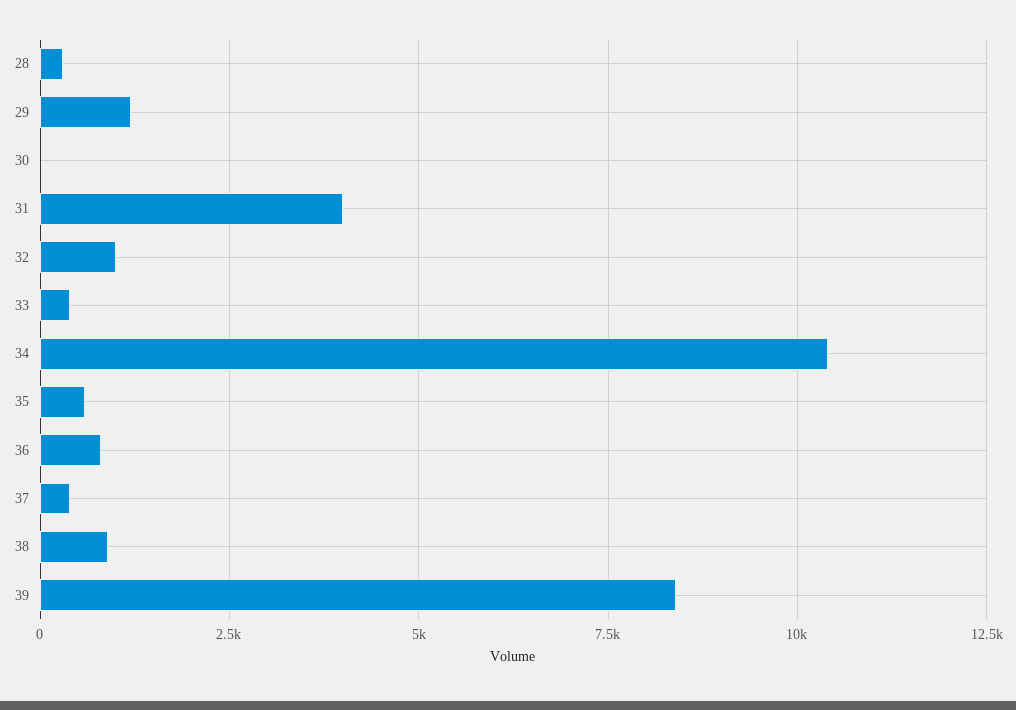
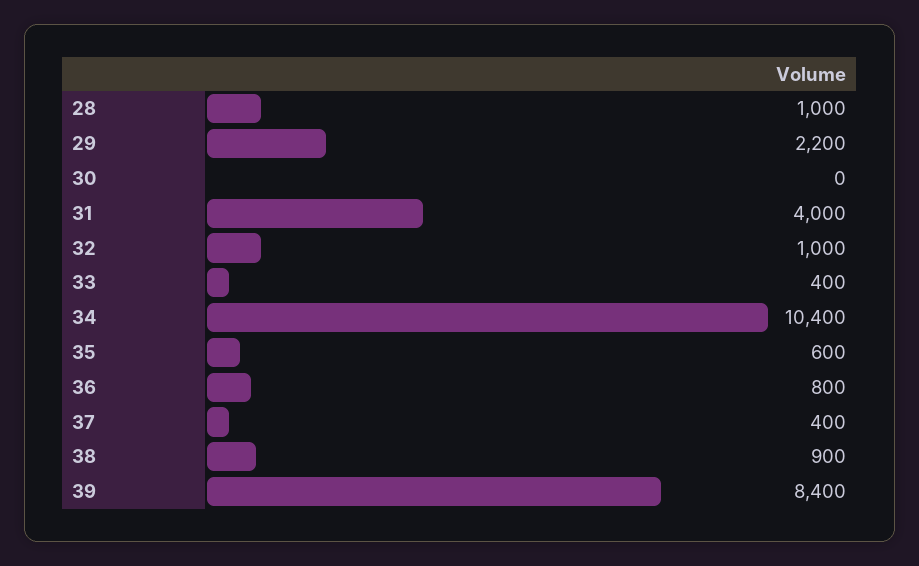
  {
-   "28": 250,
+   "28": 1000,
-   "29": 1250,
+   "29": 2200,
    "30": 0,
    "31": 4000,
    "32": 1000,
    "33": 400,
    "34": 10400,
    "35": 600,
    "36": 800,
    "37": 400,
    "38": 900,
    "39": 8400
  }

